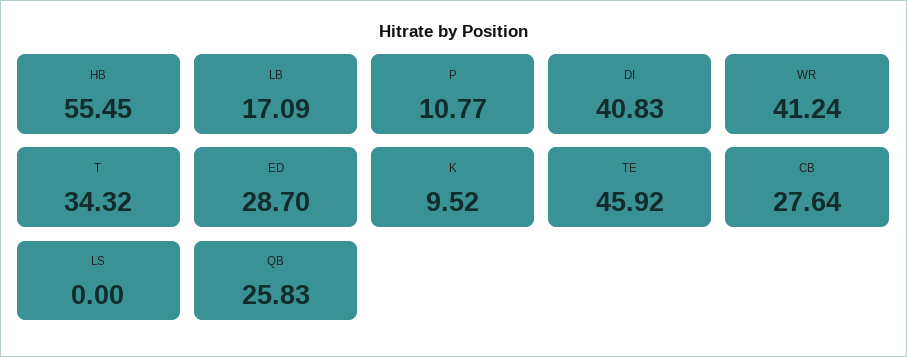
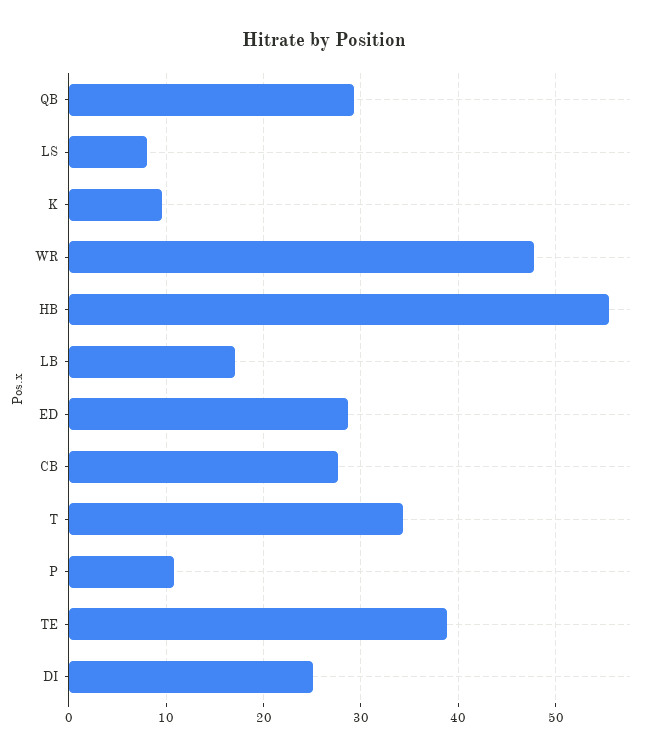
  {
    "HB": 55.45,
    "LB": 17.09,
    "P": 10.77,
-   "DI": 40.83,
+   "DI": 25,
-   "WR": 41.24,
+   "WR": 48,
    "T": 34.32,
    "ED": 28.7,
    "K": 9.52,
-   "TE": 45.92,
+   "TE": 39,
    "CB": 27.64,
-   "LS": 0,
+   "LS": 8,
-   "QB": 25.83
+   "QB": 29
  }

